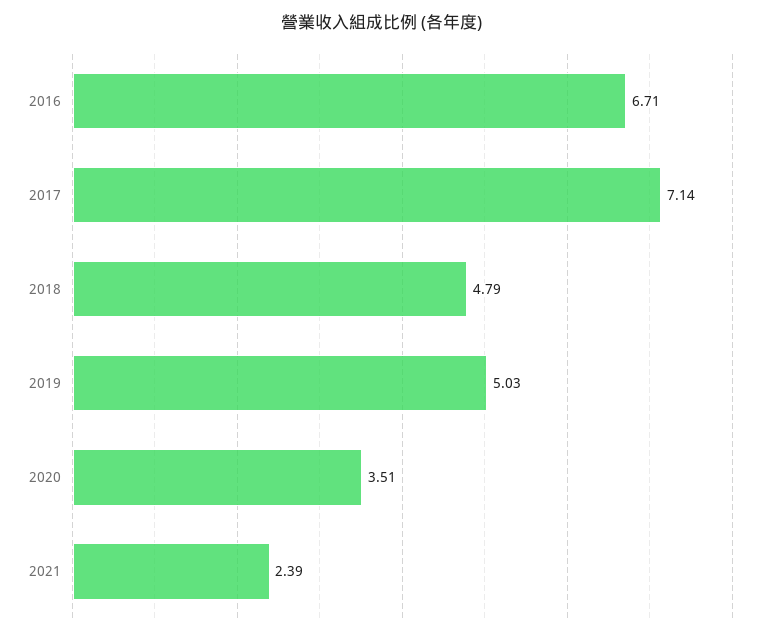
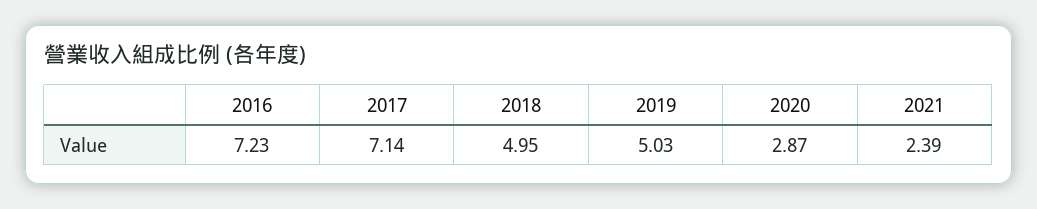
  {
-   "2016": 6.71,
+   "2016": 7.23,
    "2017": 7.14,
-   "2018": 4.79,
+   "2018": 4.95,
    "2019": 5.03,
-   "2020": 3.51,
+   "2020": 2.87,
    "2021": 2.39
  }

